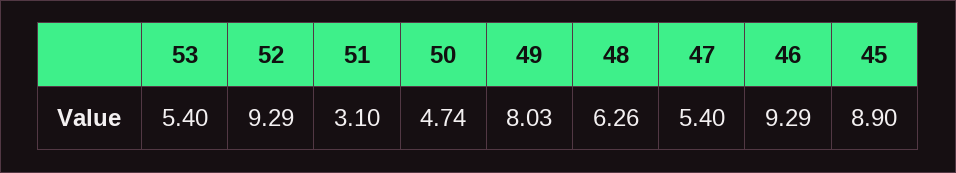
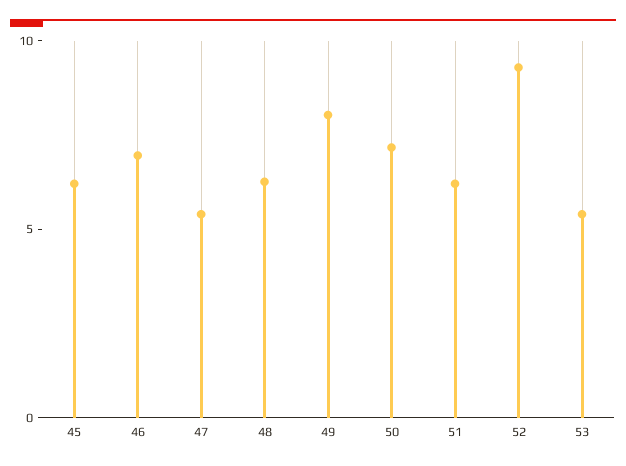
  {
    "53": 5.4,
    "52": 9.29,
-   "51": 3.1,
+   "51": 6,
-   "50": 4.74,
+   "50": 7,
    "49": 8.03,
    "48": 6.26,
    "47": 5.4,
-   "46": 9.29,
+   "46": 7,
-   "45": 8.9
+   "45": 6
  }

